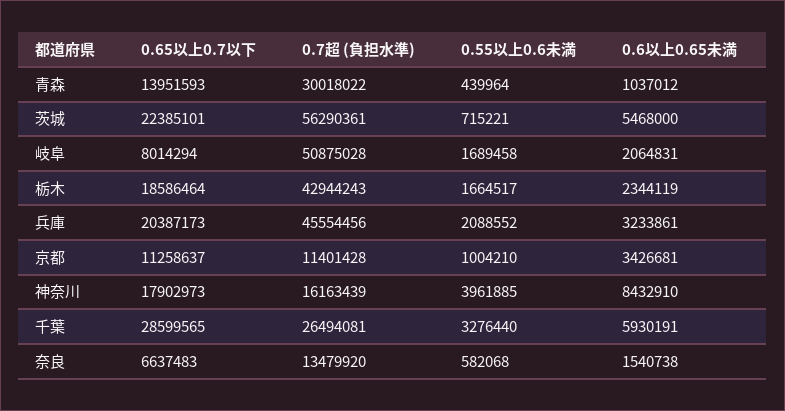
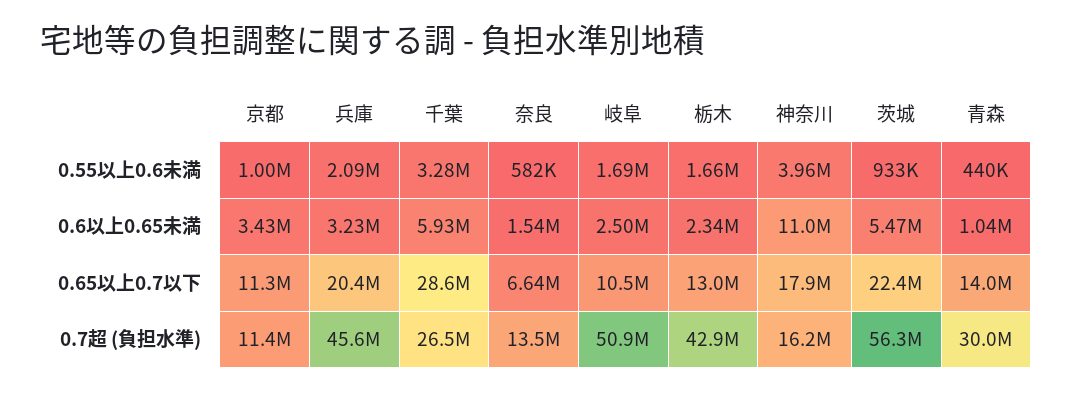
  {
    "0.65以上0.7以下": {
      "青森": 13951593,
      "茨城": 22385101,
-     "岐阜": 8014294,
+     "岐阜": 10500000,
-     "栃木": 18586464,
+     "栃木": 13000000,
      "兵庫": 20387173,
      "京都": 11258637,
      "神奈川": 17902973,
      "千葉": 28599565,
      "奈良": 6637483
    },
    "0.7超 (負担水準)": {
      "青森": 30018022,
      "茨城": 56290361,
      "岐阜": 50875028,
      "栃木": 42944243,
      "兵庫": 45554456,
      "京都": 11401428,
      "神奈川": 16163439,
      "千葉": 26494081,
      "奈良": 13479920
    },
    "0.55以上0.6未満": {
      "青森": 439964,
-     "茨城": 715221,
+     "茨城": 933000,
      "岐阜": 1689458,
      "栃木": 1664517,
      "兵庫": 2088552,
      "京都": 1004210,
      "神奈川": 3961885,
      "千葉": 3276440,
      "奈良": 582068
    },
    "0.6以上0.65未満": {
      "青森": 1037012,
      "茨城": 5468000,
-     "岐阜": 2064831,
+     "岐阜": 2500000,
      "栃木": 2344119,
      "兵庫": 3233861,
      "京都": 3426681,
-     "神奈川": 8432910,
+     "神奈川": 11000000,
      "千葉": 5930191,
      "奈良": 1540738
    }
  }

